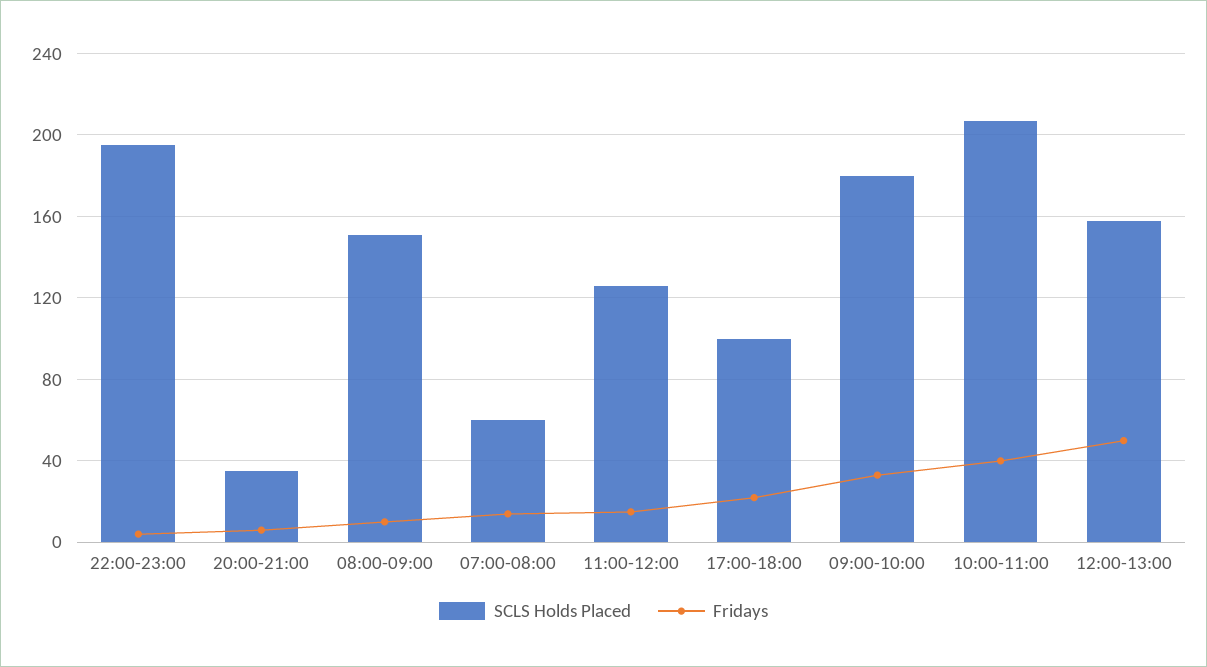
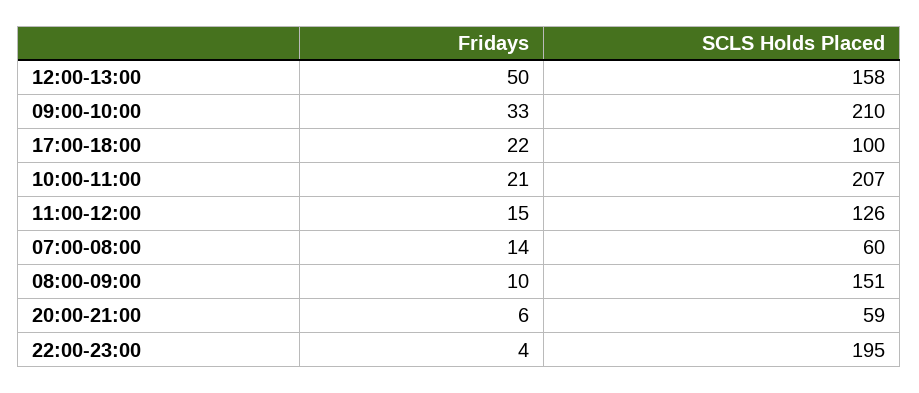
  {
    "SCLS Holds Placed": {
      "22:00-23:00": 195,
-     "20:00-21:00": 35,
+     "20:00-21:00": 59,
      "08:00-09:00": 151,
      "07:00-08:00": 60,
      "11:00-12:00": 126,
      "17:00-18:00": 100,
-     "09:00-10:00": 180,
+     "09:00-10:00": 210,
      "10:00-11:00": 207,
      "12:00-13:00": 158
    },
    "Fridays": {
      "22:00-23:00": 4,
      "20:00-21:00": 6,
      "08:00-09:00": 10,
      "07:00-08:00": 14,
      "11:00-12:00": 15,
      "17:00-18:00": 22,
      "09:00-10:00": 33,
-     "10:00-11:00": 40,
+     "10:00-11:00": 21,
      "12:00-13:00": 50
    }
  }

